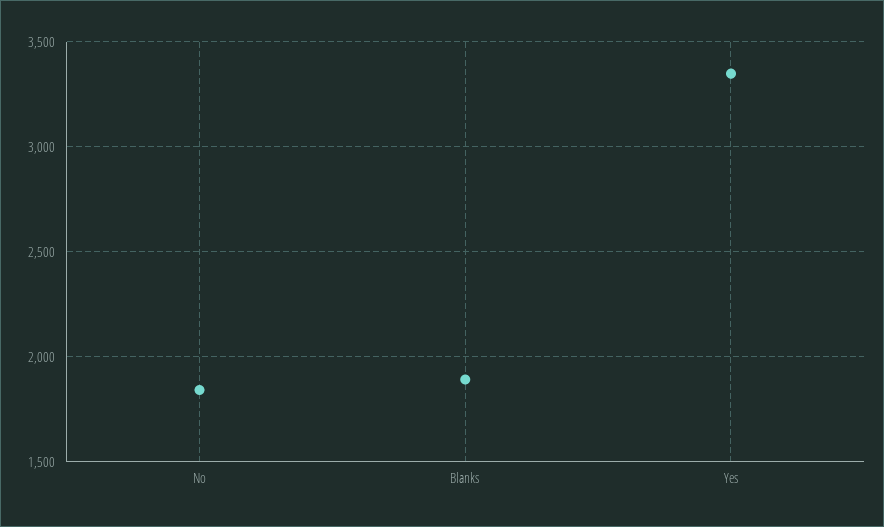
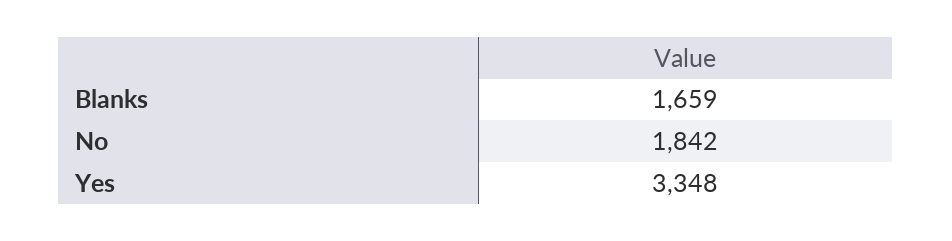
  {
    "No": 1842,
-   "Blanks": 1900,
+   "Blanks": 1659,
    "Yes": 3348
  }

